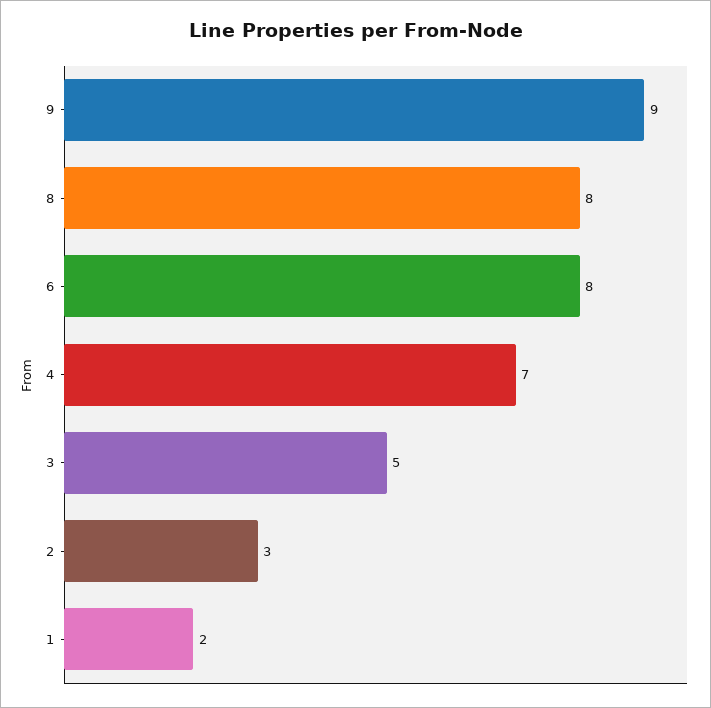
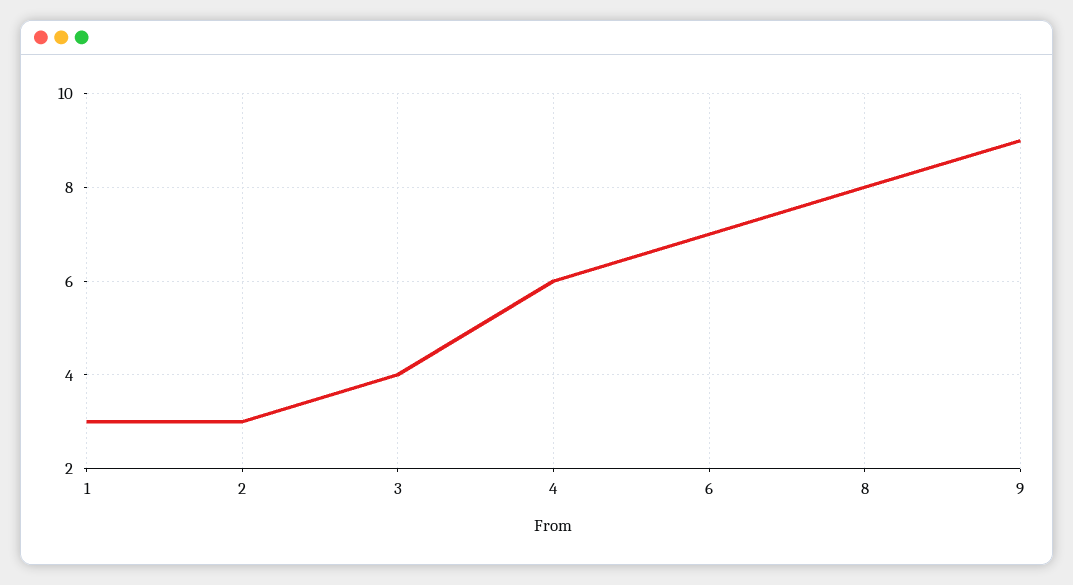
  {
    "9": 9,
    "8": 8,
-   "6": 8,
+   "6": 7,
-   "4": 7,
+   "4": 6,
-   "3": 5,
+   "3": 4,
    "2": 3,
-   "1": 2
+   "1": 3
  }

